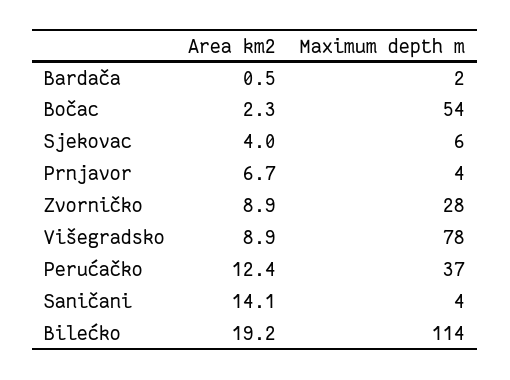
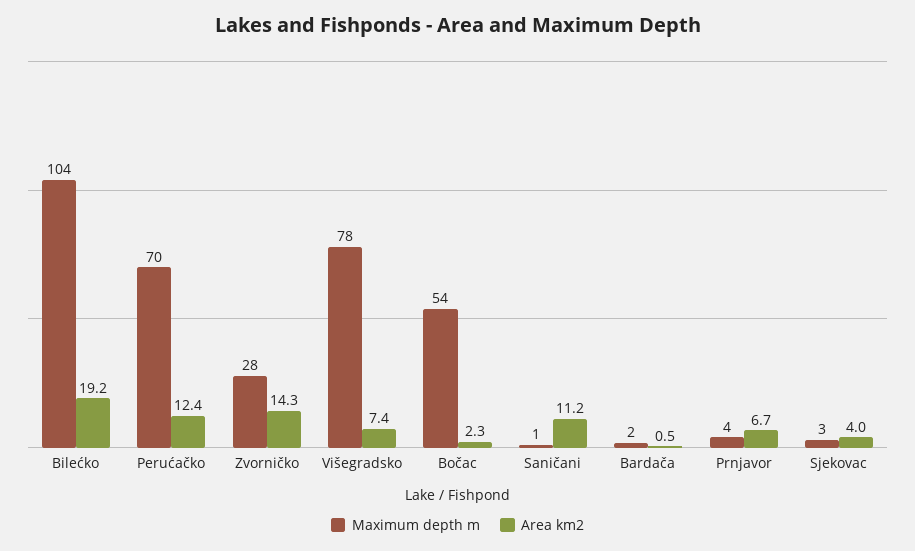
  {
    "Area km2": {
      "Bardača": 0.5,
      "Bočac": 2.3,
      "Sjekovac": 4,
      "Prnjavor": 6.7,
-     "Zvorničko": 8.9,
+     "Zvorničko": 14.3,
-     "Višegradsko": 8.9,
+     "Višegradsko": 7.4,
      "Perućačko": 12.4,
-     "Saničani": 14.1,
+     "Saničani": 11.2,
      "Bilećko": 19.2
    },
    "Maximum depth m": {
      "Bardača": 2,
      "Bočac": 54,
-     "Sjekovac": 6,
+     "Sjekovac": 3,
      "Prnjavor": 4,
      "Zvorničko": 28,
      "Višegradsko": 78,
-     "Perućačko": 37,
+     "Perućačko": 70,
-     "Saničani": 4,
+     "Saničani": 1,
-     "Bilećko": 114
+     "Bilećko": 104
    }
  }

